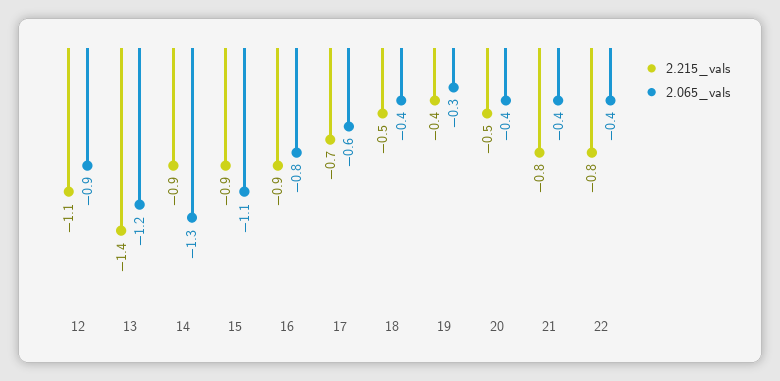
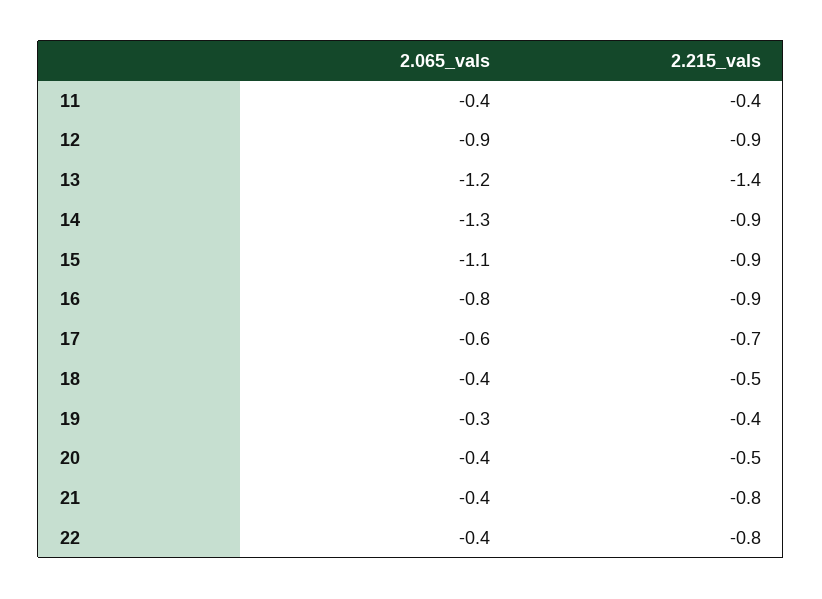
  {
    "2.215_vals": {
-     "12": -1.1,
+     "12": -0.9,
      "13": -1.4,
      "14": -0.9,
      "15": -0.9,
      "16": -0.9,
      "17": -0.7,
      "18": -0.5,
      "19": -0.4,
      "20": -0.5,
      "21": -0.8,
-     "22": -0.8
+     "22": -0.8,
+     "11": -0.4
    },
    "2.065_vals": {
      "12": -0.9,
      "13": -1.2,
      "14": -1.3,
      "15": -1.1,
      "16": -0.8,
      "17": -0.6,
      "18": -0.4,
      "19": -0.3,
      "20": -0.4,
      "21": -0.4,
-     "22": -0.4
+     "22": -0.4,
+     "11": -0.4
    }
  }

